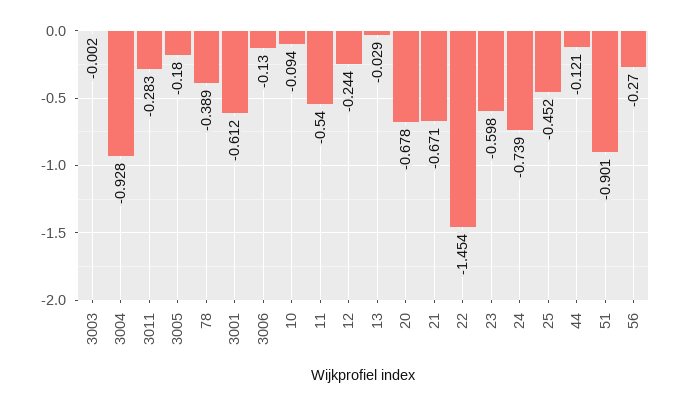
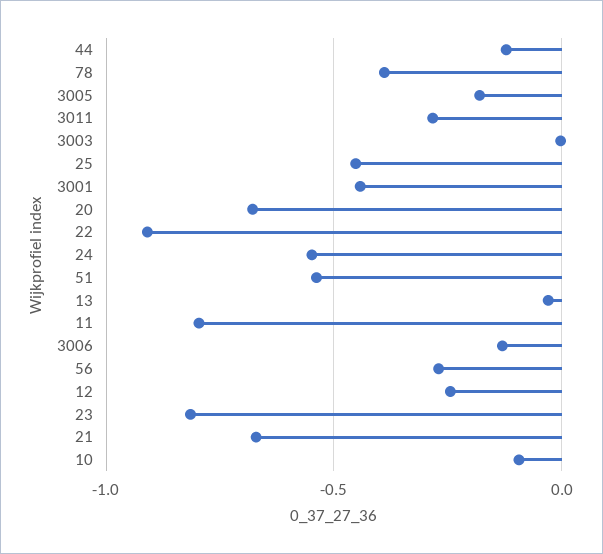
  {
    "3003": -0.002,
-   "3004": -0.928,
    "3011": -0.283,
    "3005": -0.18,
    "78": -0.389,
-   "3001": -0.612,
+   "3001": -0.45,
    "3006": -0.13,
    "10": -0.094,
-   "11": -0.54,
+   "11": -0.8,
    "12": -0.244,
    "13": -0.029,
    "20": -0.678,
    "21": -0.671,
-   "22": -1.454,
+   "22": -0.9,
-   "23": -0.598,
+   "23": -0.8,
-   "24": -0.739,
+   "24": -0.55,
    "25": -0.452,
    "44": -0.121,
-   "51": -0.901,
+   "51": -0.55,
    "56": -0.27
  }

